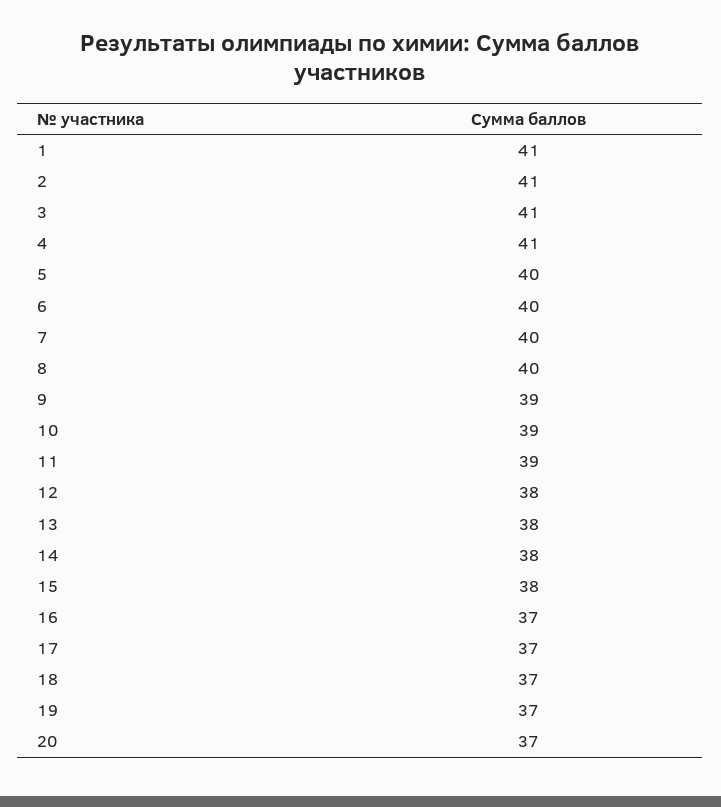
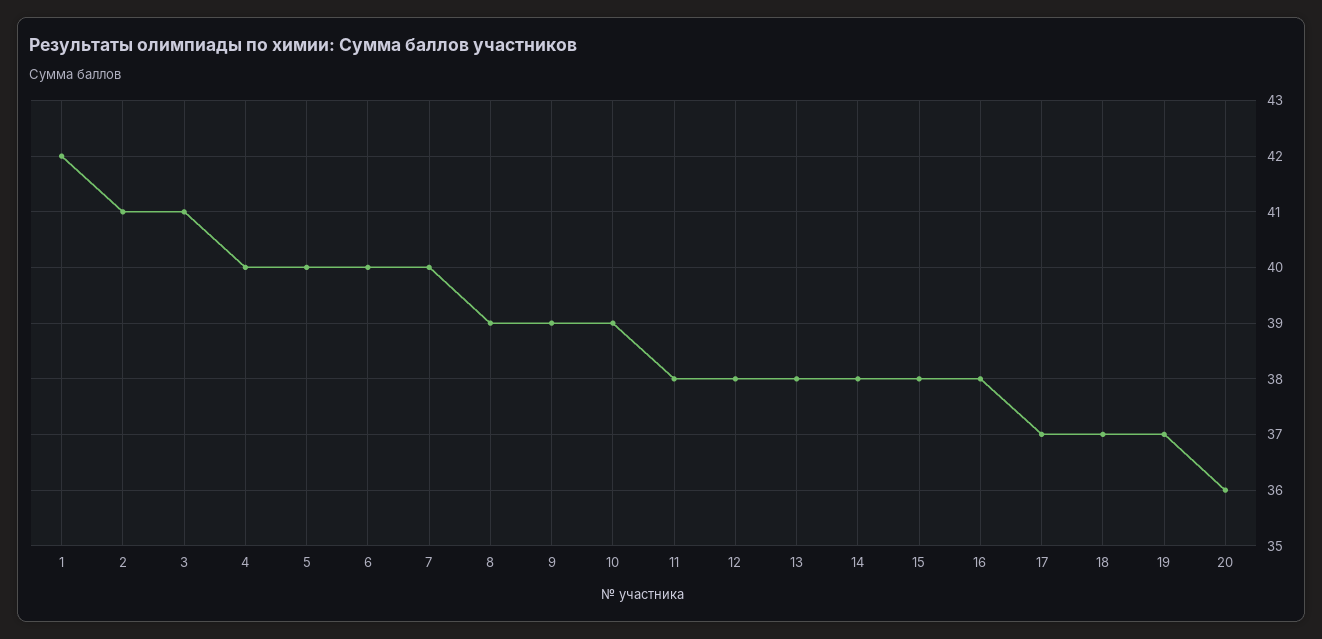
  {
-   "1": 41,
+   "1": 42,
    "2": 41,
    "3": 41,
-   "4": 41,
+   "4": 40,
    "5": 40,
    "6": 40,
    "7": 40,
-   "8": 40,
+   "8": 39,
    "9": 39,
    "10": 39,
-   "11": 39,
+   "11": 38,
    "12": 38,
    "13": 38,
    "14": 38,
    "15": 38,
-   "16": 37,
+   "16": 38,
    "17": 37,
    "18": 37,
    "19": 37,
-   "20": 37
+   "20": 36
  }

